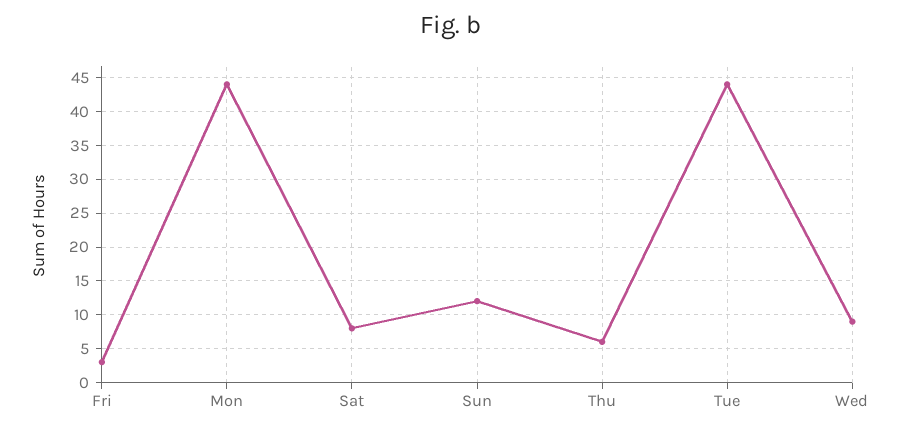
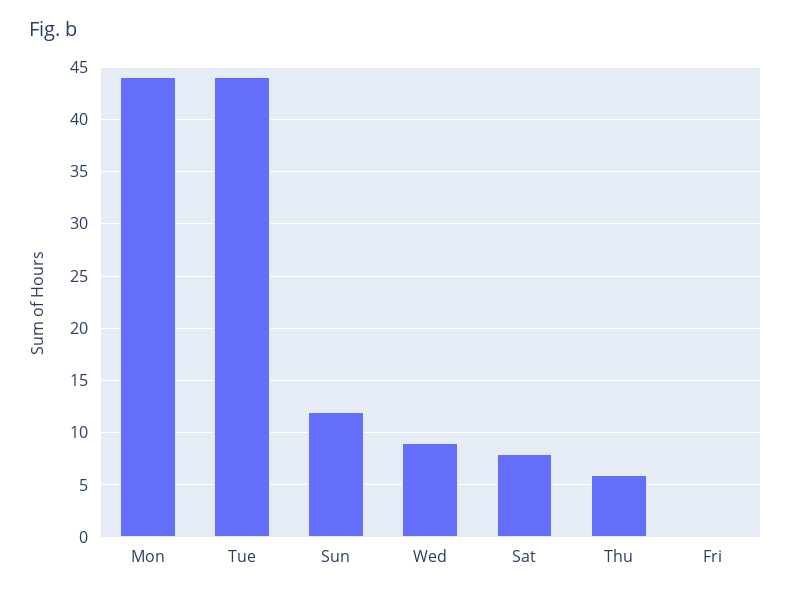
  {
-   "Fri": 3,
+   "Fri": 0,
    "Mon": 44,
    "Sat": 8,
    "Sun": 12,
    "Thu": 6,
    "Tue": 44,
    "Wed": 9
  }

